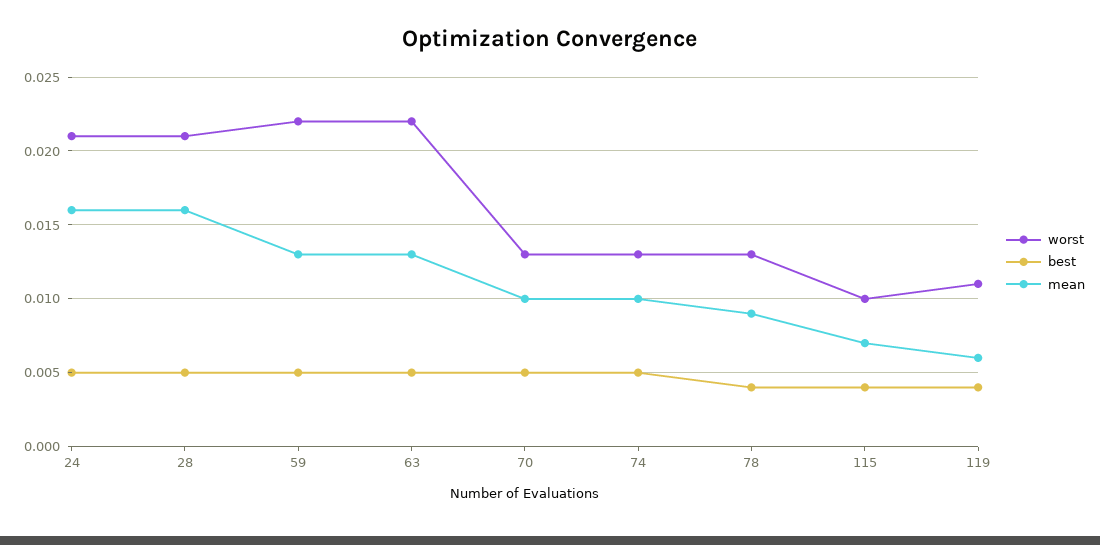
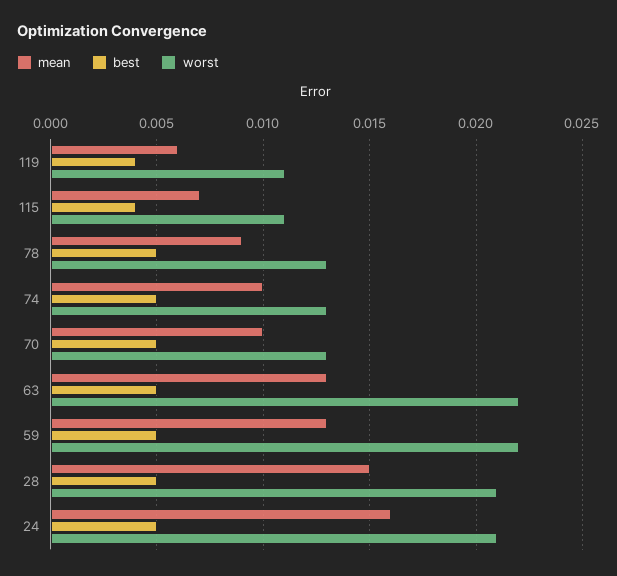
  {
    "worst": {
      "24": 0.021,
      "28": 0.021,
      "59": 0.022,
      "63": 0.022,
      "70": 0.013,
      "74": 0.013,
      "78": 0.013,
-     "115": 0.01,
+     "115": 0.011,
      "119": 0.011
    },
    "best": {
      "24": 0.005,
      "28": 0.005,
      "59": 0.005,
      "63": 0.005,
      "70": 0.005,
      "74": 0.005,
-     "78": 0.004,
+     "78": 0.005,
      "115": 0.004,
      "119": 0.004
    },
    "mean": {
      "24": 0.016,
-     "28": 0.016,
+     "28": 0.015,
      "59": 0.013,
      "63": 0.013,
      "70": 0.01,
      "74": 0.01,
      "78": 0.009,
      "115": 0.007,
      "119": 0.006
    }
  }

